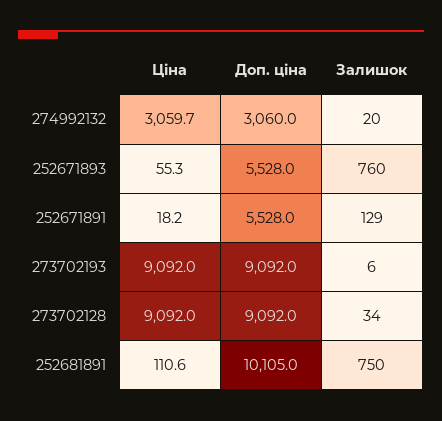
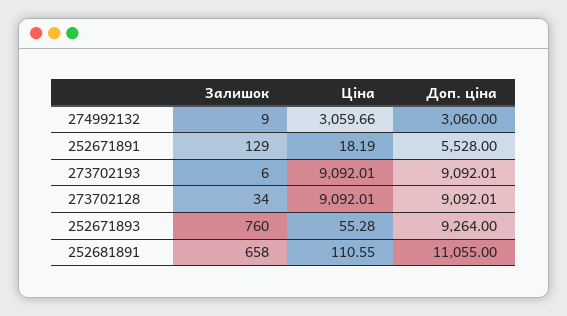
  {
    "Ціна": {
      "274992132": 3059.66,
      "252671893": 55.28,
      "252671891": 18.19,
      "273702193": 9092.01,
      "273702128": 9092.01,
      "252681891": 110.55
    },
    "Доп. ціна": {
      "274992132": 3060,
-     "252671893": 5528,
+     "252671893": 9264,
      "252671891": 5528,
      "273702193": 9092.01,
      "273702128": 9092.01,
-     "252681891": 10105
+     "252681891": 11055
    },
    "Залишок": {
-     "274992132": 20,
+     "274992132": 9,
      "252671893": 760,
      "252671891": 129,
      "273702193": 6,
      "273702128": 34,
-     "252681891": 750
+     "252681891": 658
    }
  }

